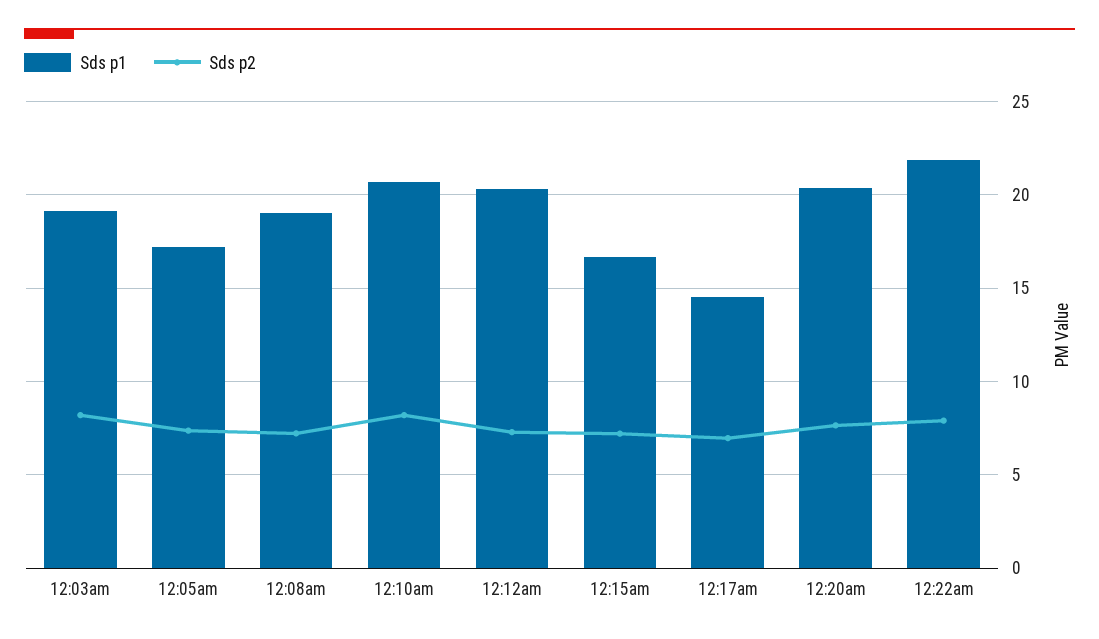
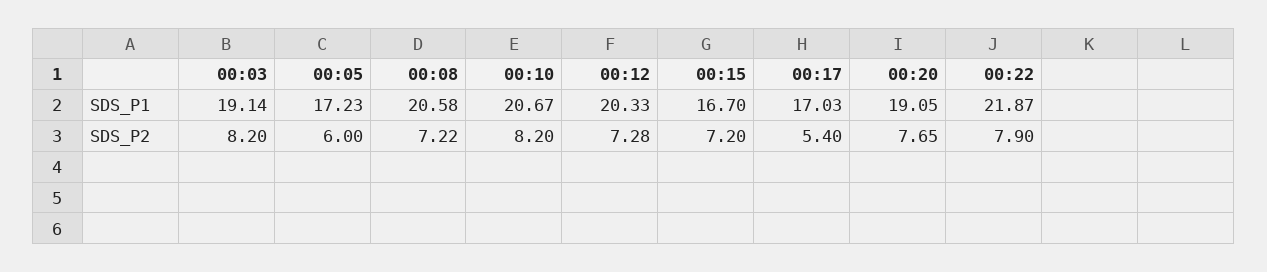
  {
    "Sds p1": {
      "12:03am": 19.14,
      "12:05am": 17.23,
-     "12:08am": 19,
+     "12:08am": 20.58,
      "12:10am": 20.67,
      "12:12am": 20.33,
      "12:15am": 16.7,
-     "12:17am": 14.5,
+     "12:17am": 17.03,
-     "12:20am": 20.5,
+     "12:20am": 19.05,
      "12:22am": 21.87
    },
    "Sds p2": {
      "12:03am": 8.2,
-     "12:05am": 7.5,
+     "12:05am": 6,
      "12:08am": 7.22,
      "12:10am": 8.2,
      "12:12am": 7.28,
      "12:15am": 7.2,
-     "12:17am": 7,
+     "12:17am": 5.4,
      "12:20am": 7.65,
      "12:22am": 7.9
    }
  }

